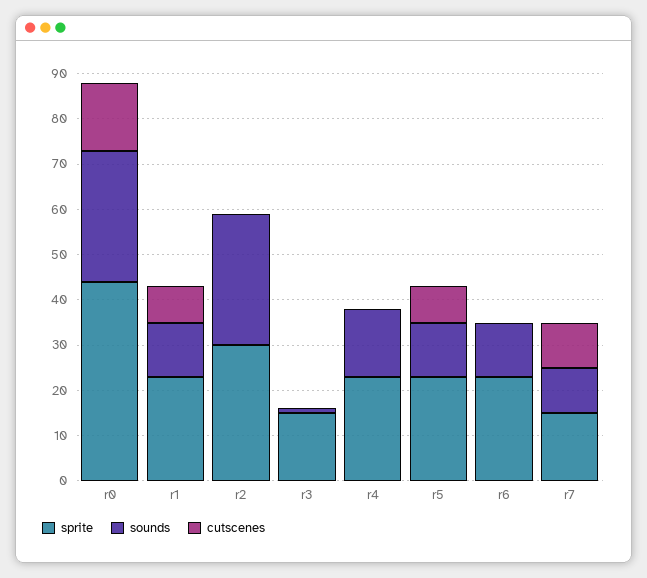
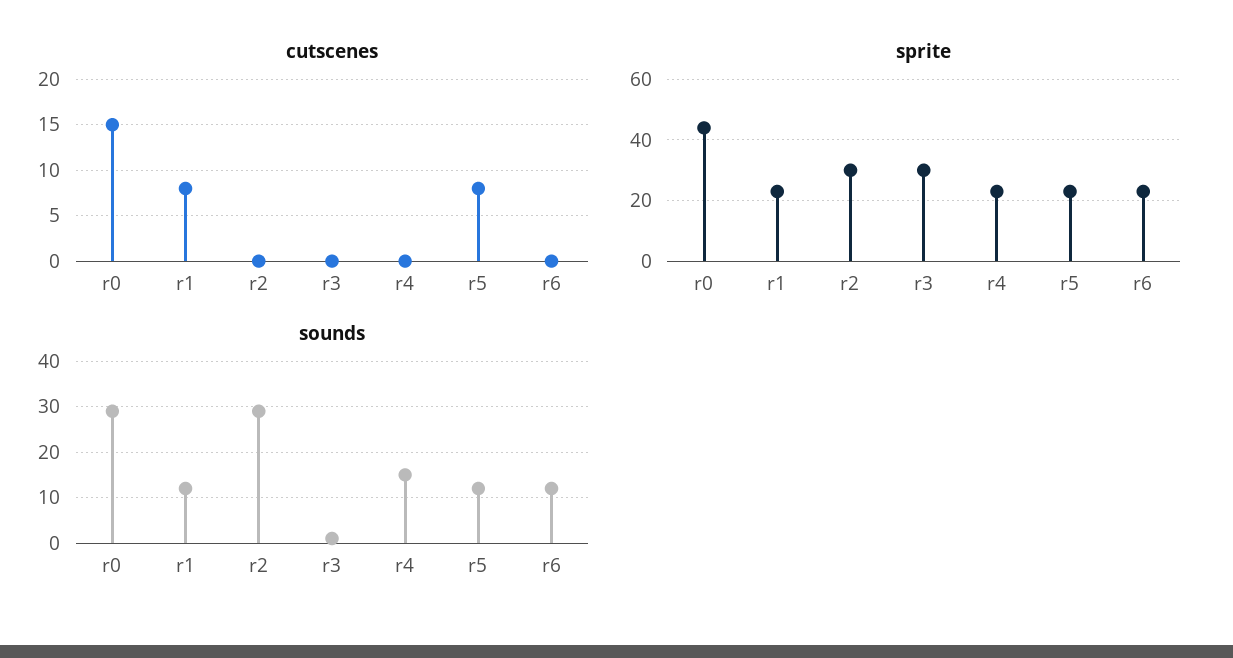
  {
    "sprite": {
      "r0": 45,
      "r1": 25,
      "r2": 30,
-     "r3": 15,
+     "r3": 30,
      "r4": 25,
      "r5": 25,
-     "r6": 25,
+     "r6": 25
-     "r7": 15
    },
    "sounds": {
      "r0": 30,
      "r1": 10,
      "r2": 30,
      "r3": 0,
      "r4": 15,
      "r5": 10,
-     "r6": 10,
+     "r6": 10
-     "r7": 10
    },
    "cutscenes": {
      "r0": 15,
      "r1": 8,
      "r2": 0,
      "r3": 0,
      "r4": 0,
      "r5": 8,
-     "r6": 0,
+     "r6": 0
-     "r7": 10
    }
  }

